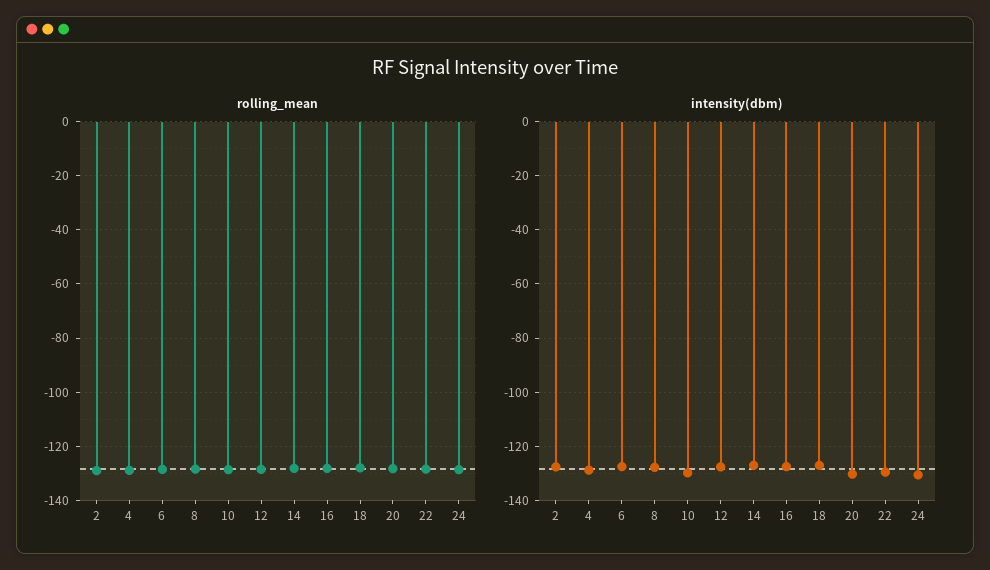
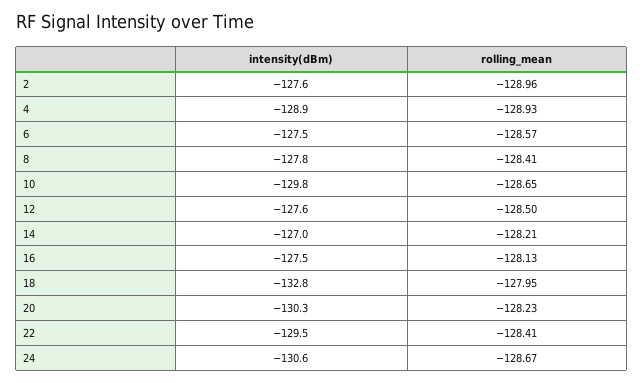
  {
    "rolling_mean": {
      "2": -128.96,
      "4": -128.93,
      "6": -128.57,
      "8": -128.41,
      "10": -128.65,
      "12": -128.5,
      "14": -128.21,
      "16": -128.13,
      "18": -127.95,
      "20": -128.23,
      "22": -128.41,
      "24": -128.67
    },
    "intensity(dbm)": {
      "2": -127.6,
      "4": -128.9,
      "6": -127.5,
      "8": -127.8,
      "10": -129.8,
      "12": -127.6,
      "14": -127,
      "16": -127.5,
-     "18": -127.5,
+     "18": -132.8,
      "20": -130.3,
      "22": -129.5,
      "24": -130.6
    }
  }

